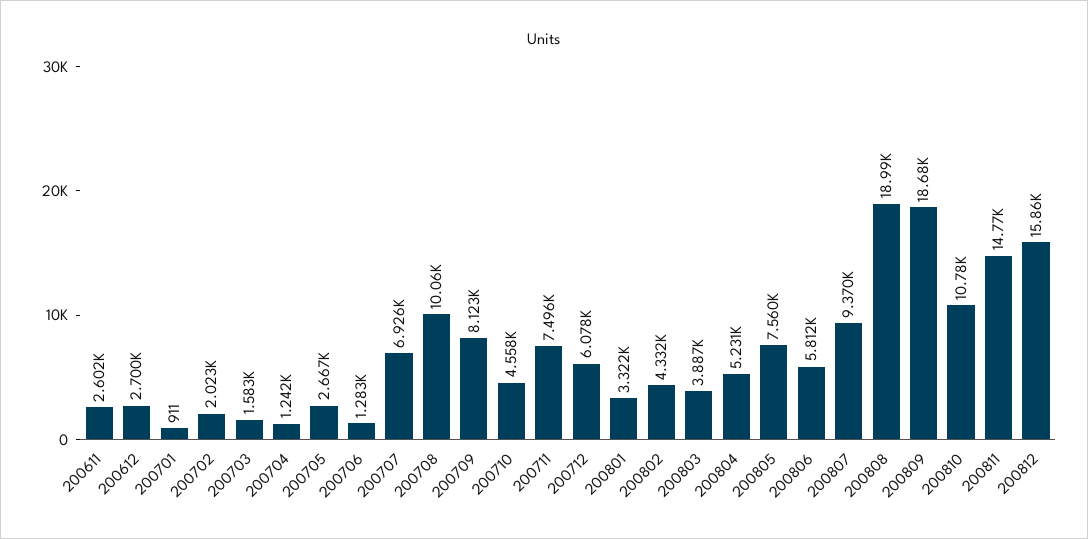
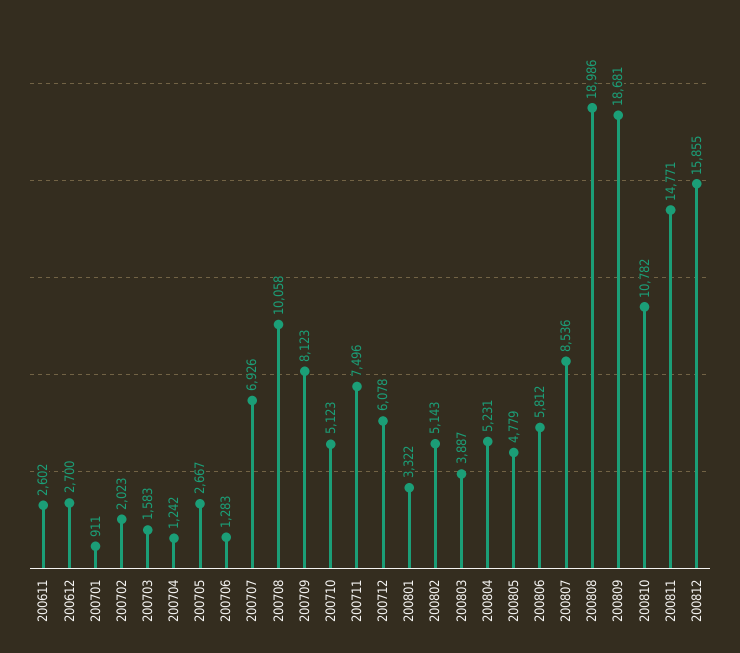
  {
    "200611": 2602,
    "200612": 2700,
    "200701": 911,
    "200702": 2023,
    "200703": 1583,
    "200704": 1242,
    "200705": 2667,
    "200706": 1283,
    "200707": 6926,
    "200708": 10058,
    "200709": 8123,
-   "200710": 4558,
+   "200710": 5123,
    "200711": 7496,
    "200712": 6078,
    "200801": 3322,
-   "200802": 4332,
+   "200802": 5143,
    "200803": 3887,
    "200804": 5231,
-   "200805": 7560,
+   "200805": 4779,
    "200806": 5812,
-   "200807": 9370,
+   "200807": 8536,
    "200808": 18986,
    "200809": 18681,
    "200810": 10782,
    "200811": 14771,
    "200812": 15855
  }

